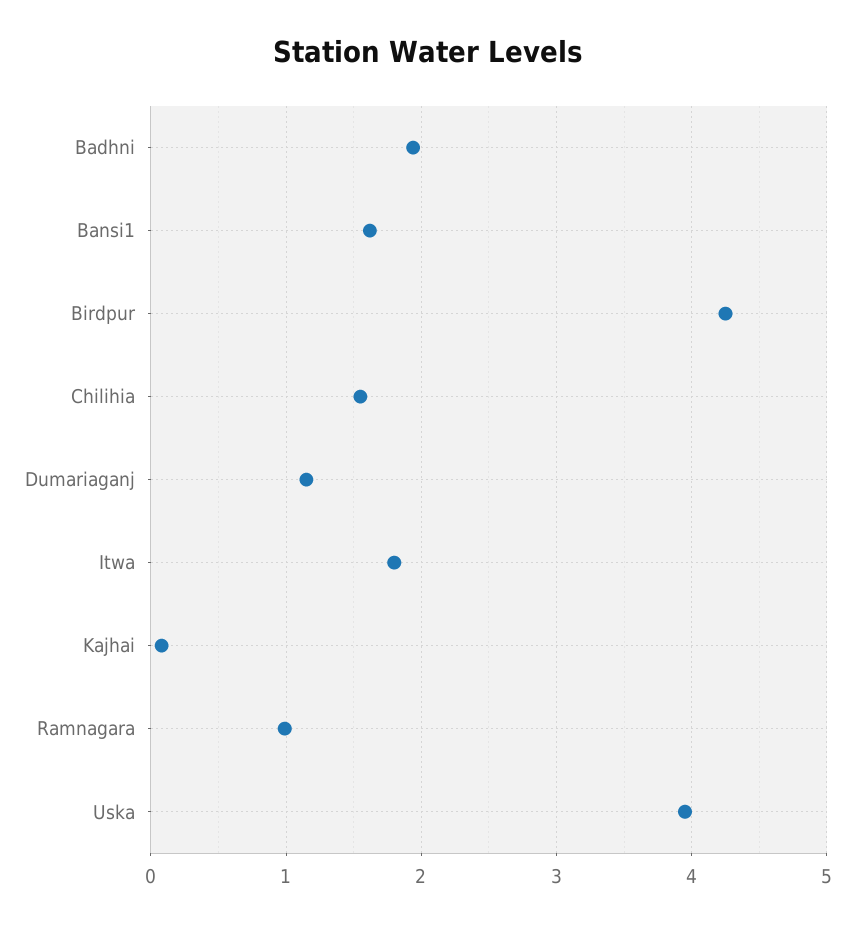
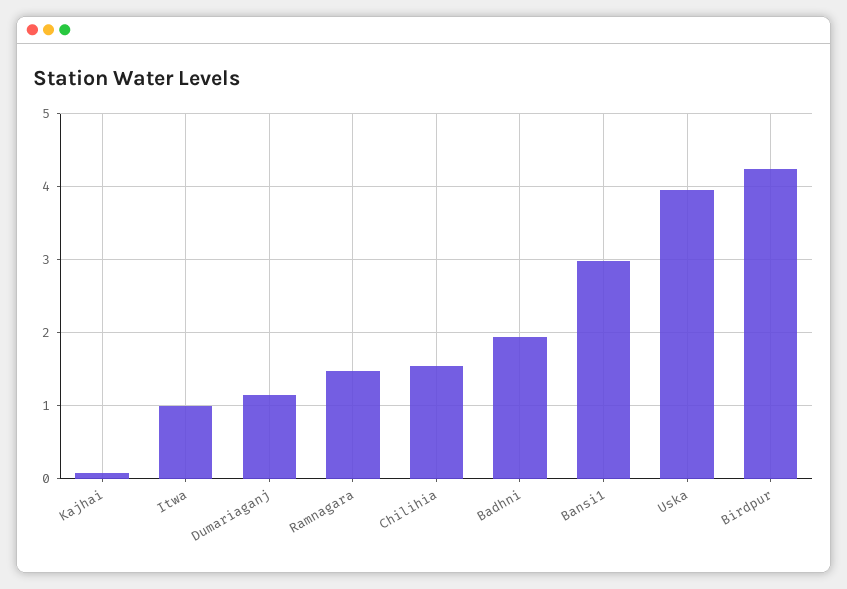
  {
    "Badhni": 1.9,
-   "Bansi1": 1.6,
+   "Bansi1": 3,
    "Birdpur": 4.3,
    "Chilihia": 1.6,
    "Dumariaganj": 1.2,
-   "Itwa": 1.8,
+   "Itwa": 1,
    "Kajhai": 0.1,
-   "Ramnagara": 1,
+   "Ramnagara": 1.5,
    "Uska": 4
  }

